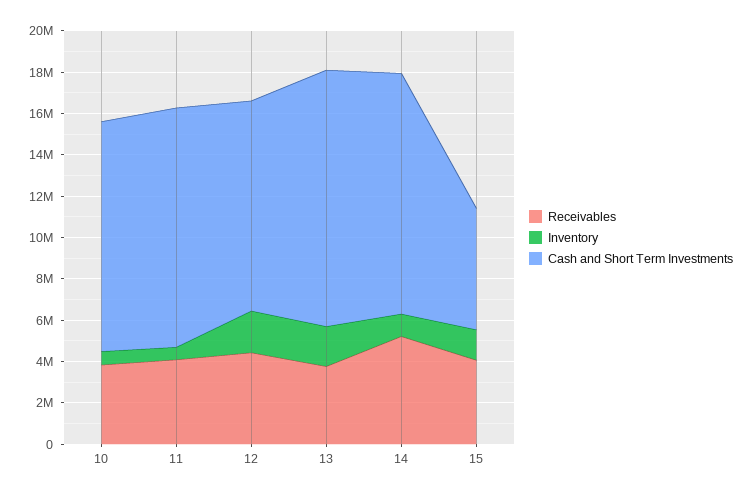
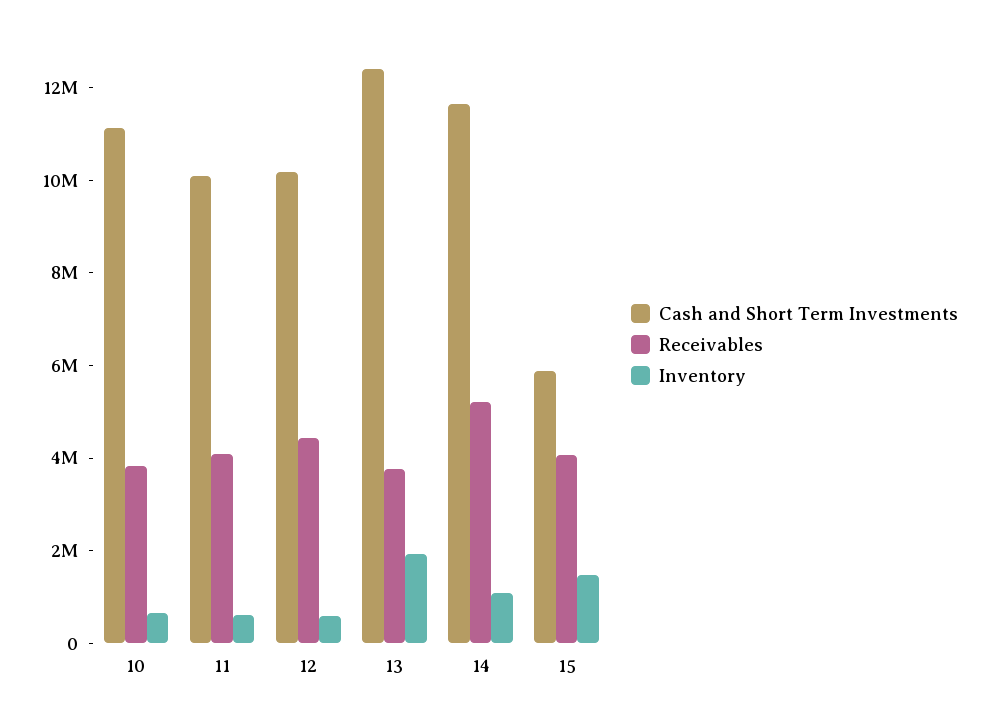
  {
    "Receivables": {
      "10": 4000000,
      "11": 4000000,
      "12": 4500000,
      "13": 4000000,
      "14": 5000000,
      "15": 4000000
    },
    "Inventory": {
      "10": 500000,
      "11": 500000,
-     "12": 2000000,
+     "12": 500000,
      "13": 2000000,
      "14": 1000000,
      "15": 1500000
    },
    "Cash and Short Term Investments": {
      "10": 11000000,
-     "11": 11500000,
+     "11": 10000000,
      "12": 10000000,
      "13": 12500000,
      "14": 11500000,
      "15": 6000000
    }
  }

